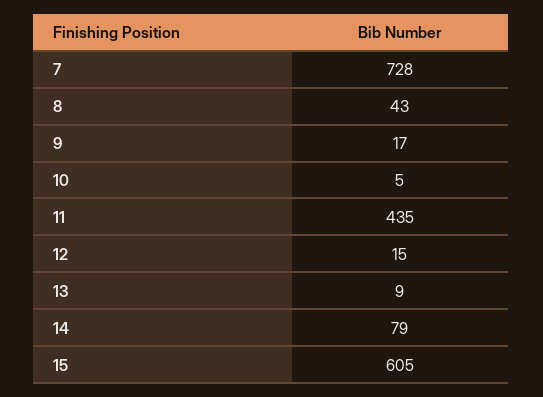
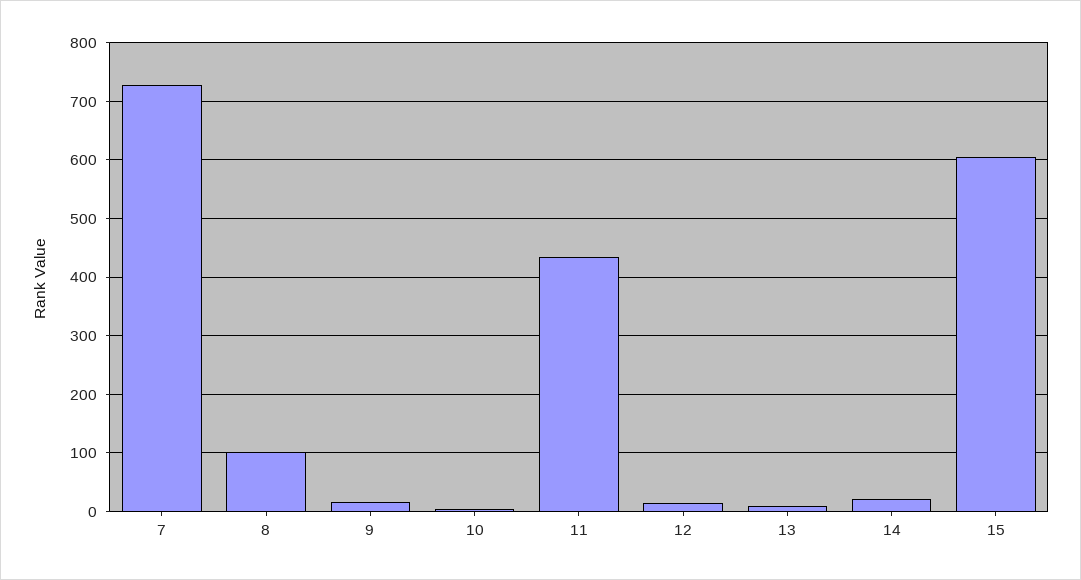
  {
    "7": 728,
-   "8": 43,
+   "8": 100,
    "9": 17,
    "10": 5,
    "11": 435,
    "12": 15,
    "13": 9,
-   "14": 79,
+   "14": 20,
    "15": 605
  }

